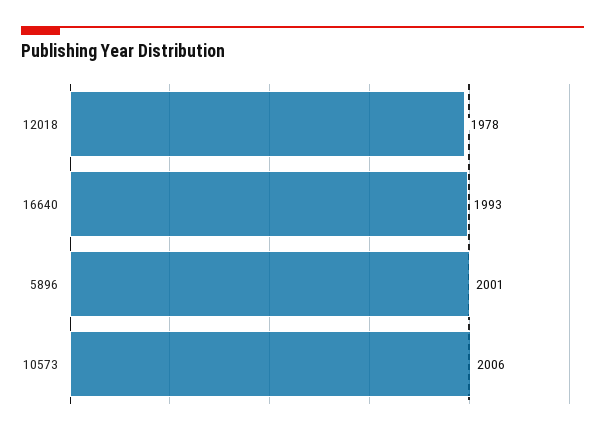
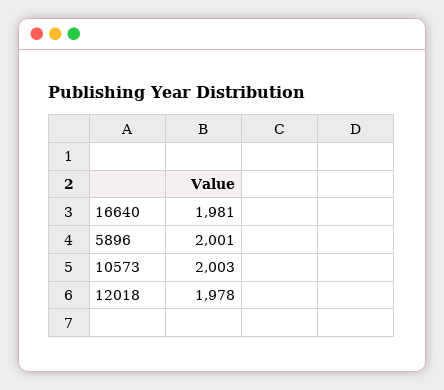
  {
    "12018": 1978,
-   "16640": 1993,
+   "16640": 1981,
    "5896": 2001,
-   "10573": 2006
+   "10573": 2003
  }

